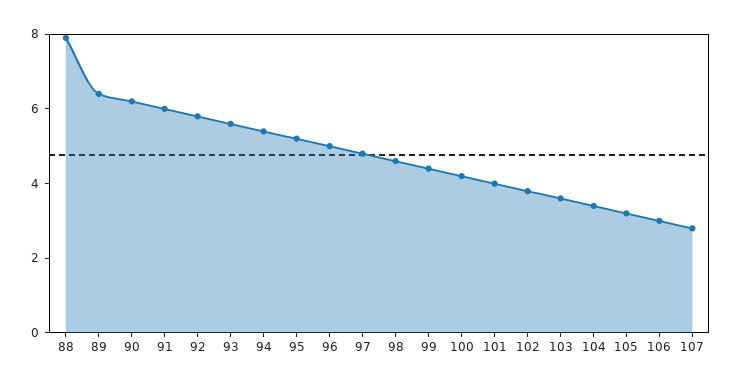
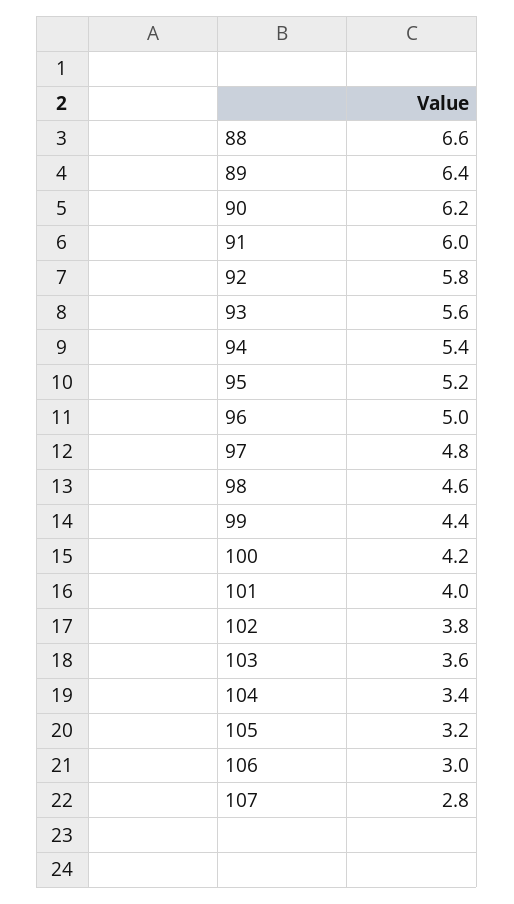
  {
-   "88": 8,
+   "88": 6.6,
    "89": 6.4,
    "90": 6.2,
    "91": 6,
    "92": 5.8,
    "93": 5.6,
    "94": 5.4,
    "95": 5.2,
    "96": 5,
    "97": 4.8,
    "98": 4.6,
    "99": 4.4,
    "100": 4.2,
    "101": 4,
    "102": 3.8,
    "103": 3.6,
    "104": 3.4,
    "105": 3.2,
    "106": 3,
    "107": 2.8
  }

